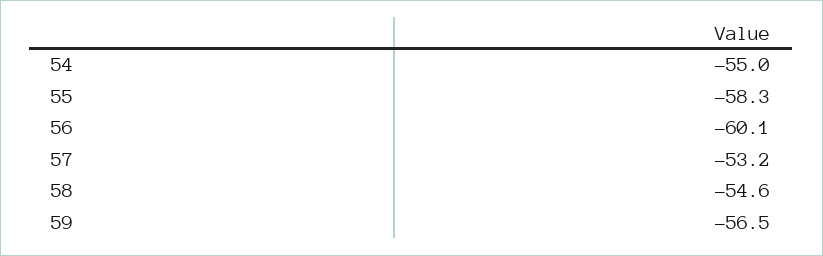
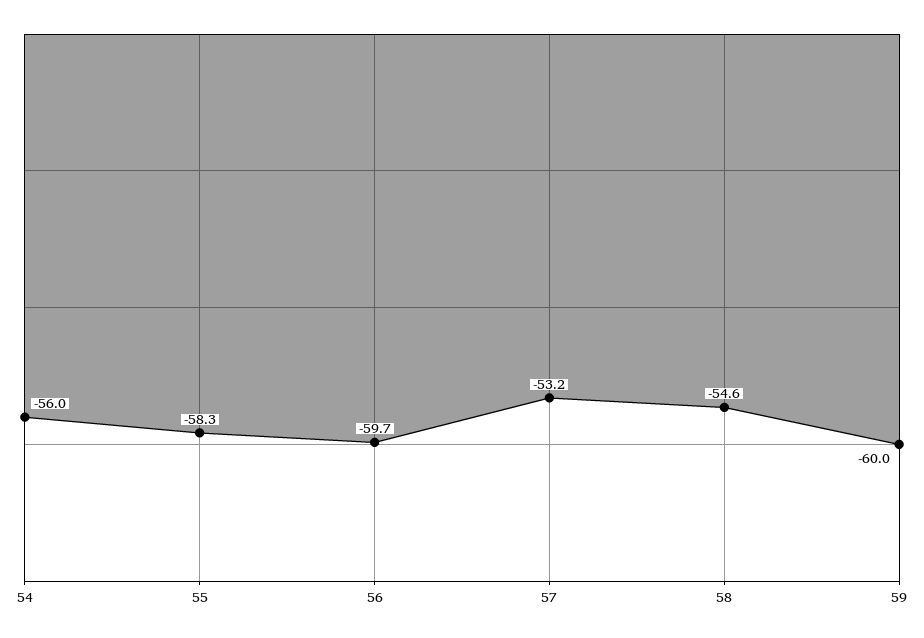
  {
-   "54": -55,
+   "54": -56,
    "55": -58.3,
-   "56": -60.1,
+   "56": -59.7,
    "57": -53.2,
    "58": -54.6,
-   "59": -56.5
+   "59": -60
  }

